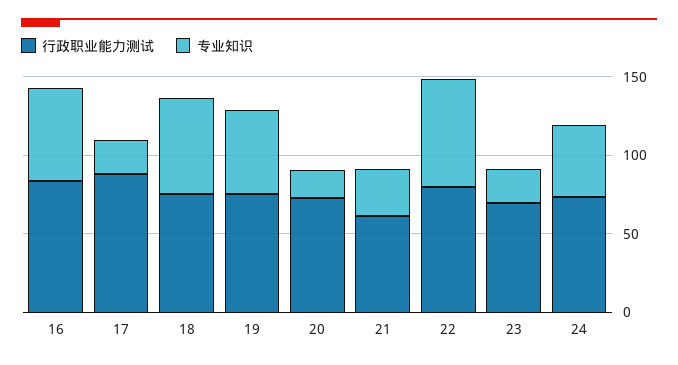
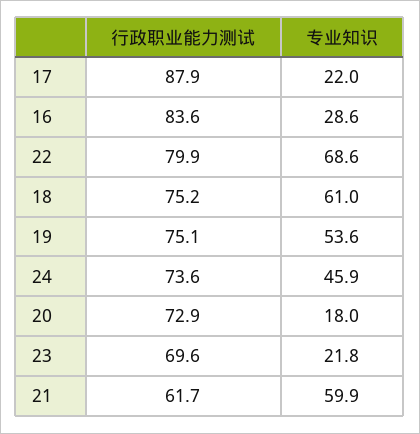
  {
    "行政职业能力测试": {
      "16": 83.6,
      "17": 87.9,
      "18": 75.2,
      "19": 75.1,
      "20": 72.9,
      "21": 61.7,
      "22": 79.9,
      "23": 69.6,
      "24": 73.6
    },
    "专业知识": {
-     "16": 60,
+     "16": 28.6,
      "17": 22,
      "18": 61,
      "19": 53.6,
      "20": 18,
-     "21": 30,
+     "21": 59.9,
      "22": 68.6,
      "23": 21.8,
      "24": 45.9
    }
  }

